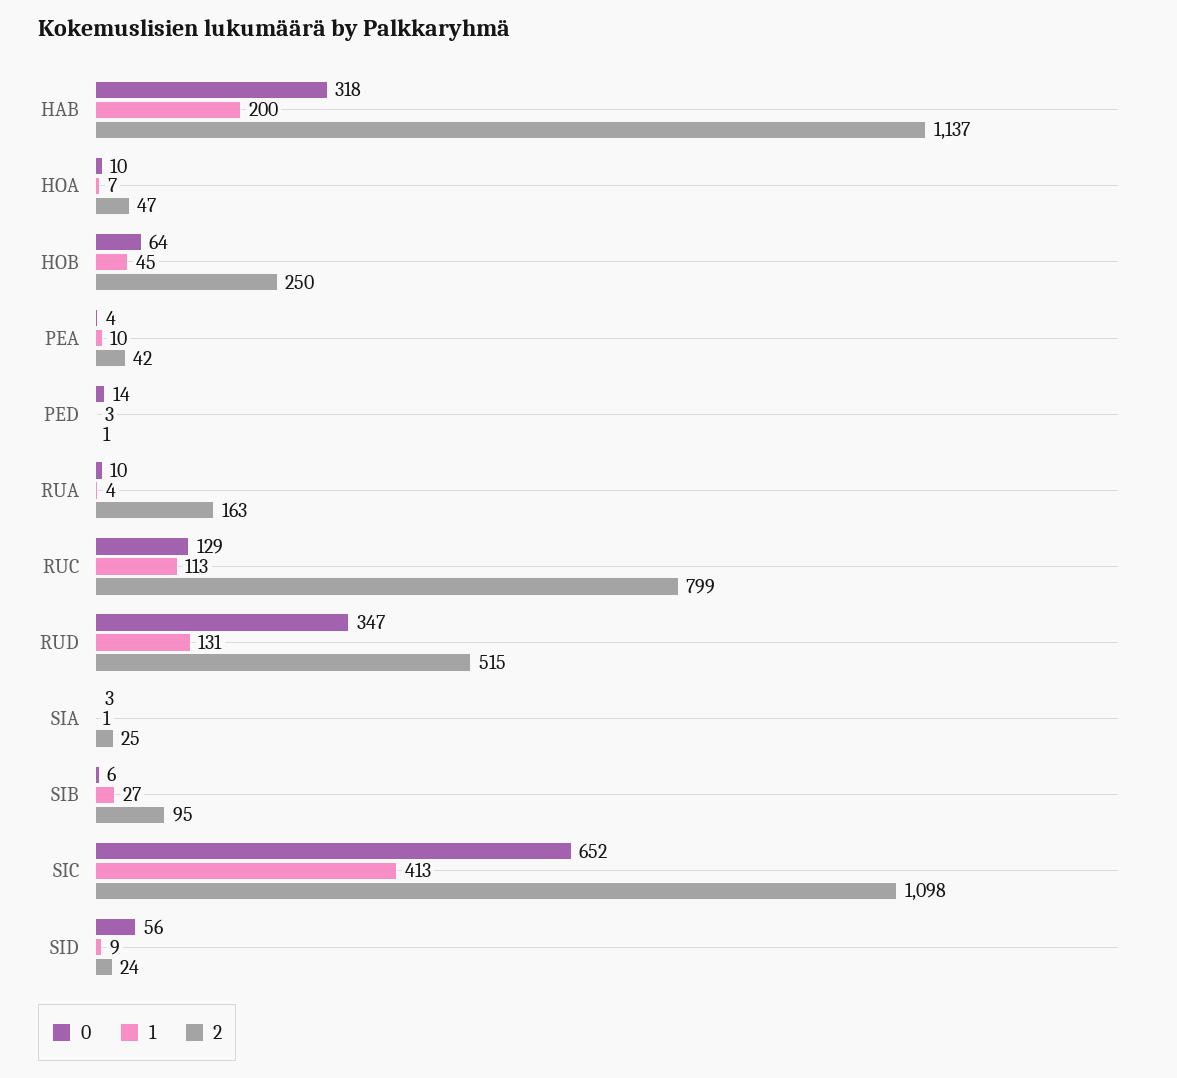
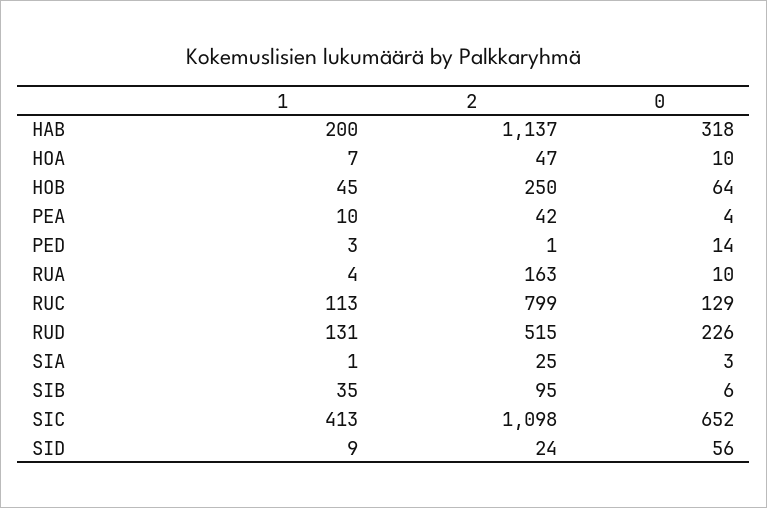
  {
    "0": {
      "HAB": 318,
      "HOA": 10,
      "HOB": 64,
      "PEA": 4,
      "PED": 14,
      "RUA": 10,
      "RUC": 129,
-     "RUD": 347,
+     "RUD": 226,
      "SIA": 3,
      "SIB": 6,
      "SIC": 652,
      "SID": 56
    },
    "1": {
      "HAB": 200,
      "HOA": 7,
      "HOB": 45,
      "PEA": 10,
      "PED": 3,
      "RUA": 4,
      "RUC": 113,
      "RUD": 131,
      "SIA": 1,
-     "SIB": 27,
+     "SIB": 35,
      "SIC": 413,
      "SID": 9
    },
    "2": {
      "HAB": 1137,
      "HOA": 47,
      "HOB": 250,
      "PEA": 42,
      "PED": 1,
      "RUA": 163,
      "RUC": 799,
      "RUD": 515,
      "SIA": 25,
      "SIB": 95,
      "SIC": 1098,
      "SID": 24
    }
  }

